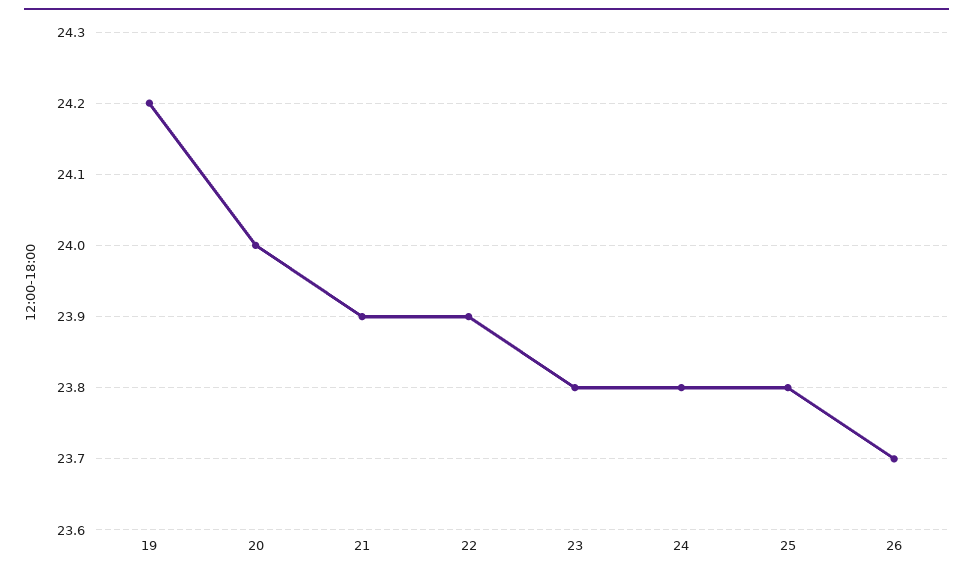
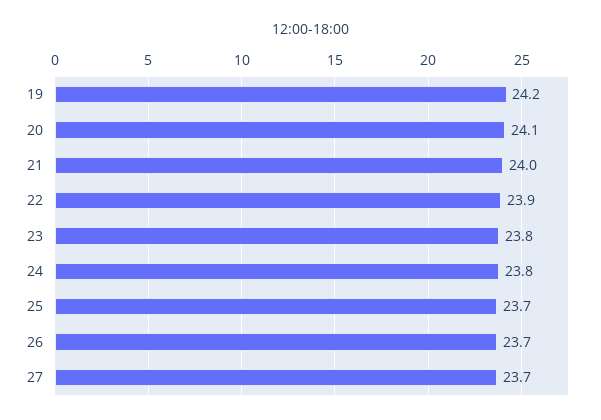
  {
    "19": 24.2,
-   "20": 24,
+   "20": 24.1,
-   "21": 23.9,
+   "21": 24,
    "22": 23.9,
    "23": 23.8,
    "24": 23.8,
-   "25": 23.8,
+   "25": 23.7,
-   "26": 23.7
+   "26": 23.7,
+   "27": 23.7
  }

